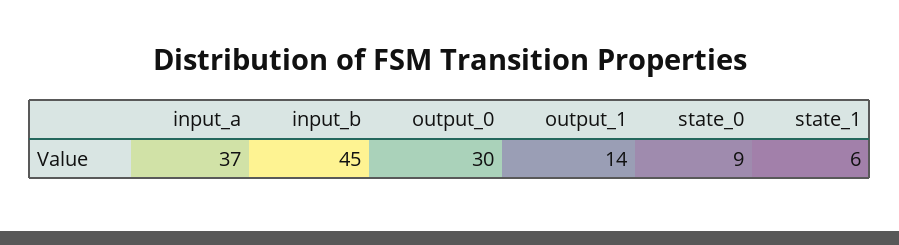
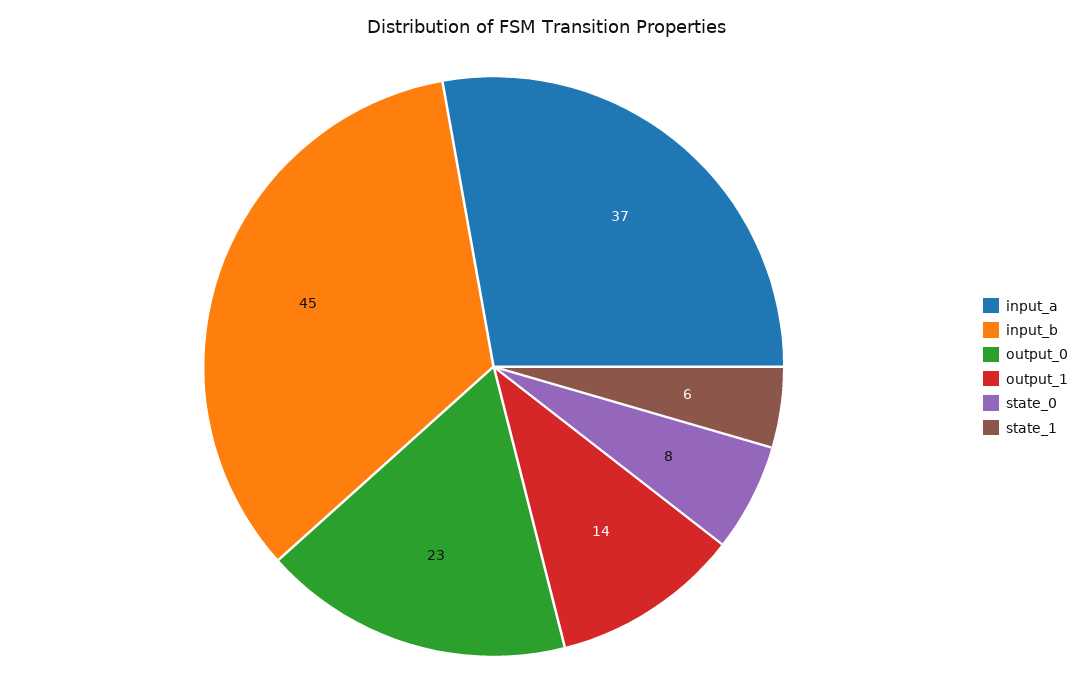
  {
    "input_a": 37,
    "input_b": 45,
-   "output_0": 30,
+   "output_0": 23,
    "output_1": 14,
-   "state_0": 9,
+   "state_0": 8,
    "state_1": 6
  }

